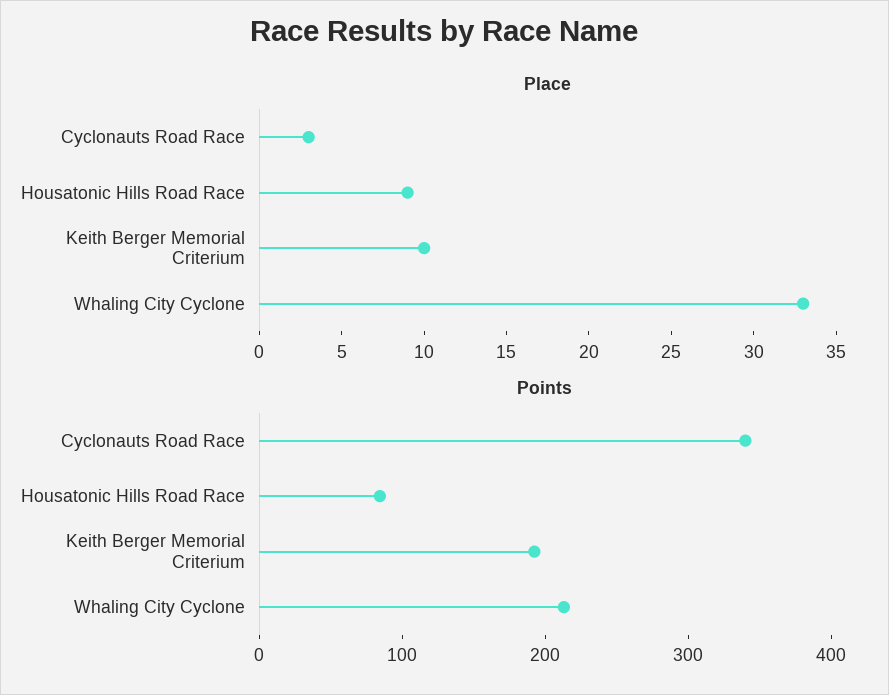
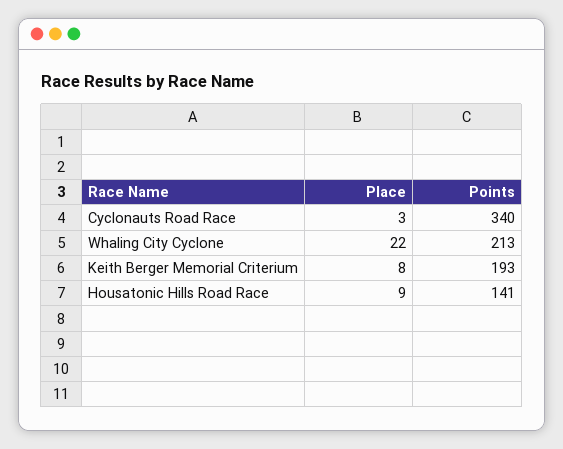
  {
    "Place": {
      "Cyclonauts Road Race": 3,
      "Housatonic Hills Road Race": 9,
-     "Keith Berger Memorial Criterium": 10,
+     "Keith Berger Memorial Criterium": 8,
-     "Whaling City Cyclone": 33
+     "Whaling City Cyclone": 22
    },
    "Points": {
      "Cyclonauts Road Race": 340,
-     "Housatonic Hills Road Race": 80,
+     "Housatonic Hills Road Race": 141,
      "Keith Berger Memorial Criterium": 193,
      "Whaling City Cyclone": 213
    }
  }

